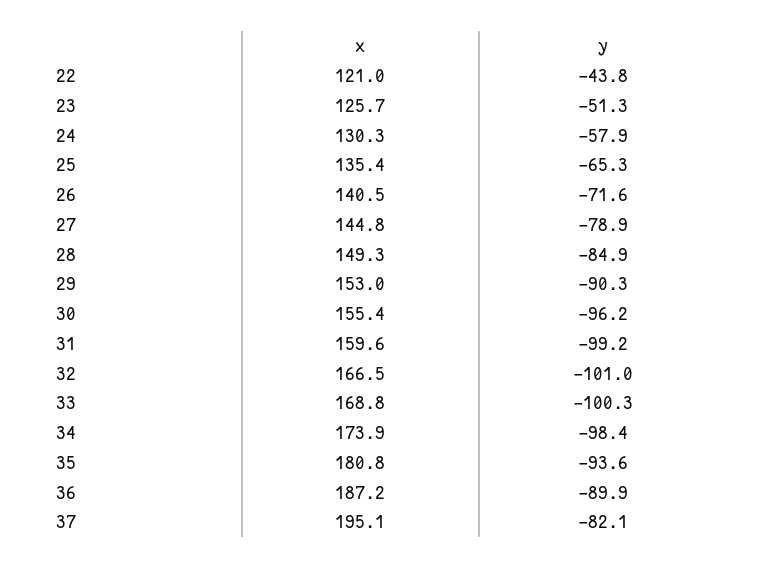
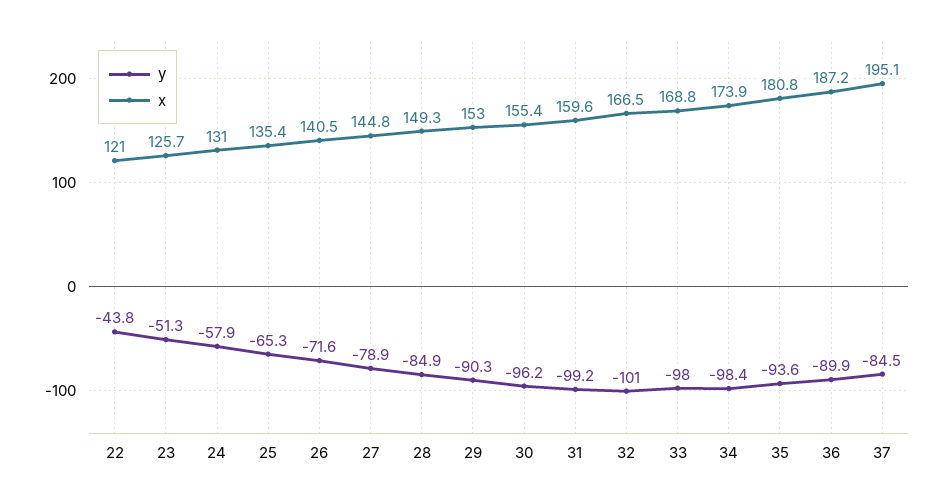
  {
    "x": {
      "22": 121,
      "23": 125.7,
-     "24": 130.3,
+     "24": 131,
      "25": 135.4,
      "26": 140.5,
      "27": 144.8,
      "28": 149.3,
      "29": 153,
      "30": 155.4,
      "31": 159.6,
      "32": 166.5,
      "33": 168.8,
      "34": 173.9,
      "35": 180.8,
      "36": 187.2,
      "37": 195.1
    },
    "y": {
      "22": -43.8,
      "23": -51.3,
      "24": -57.9,
      "25": -65.3,
      "26": -71.6,
      "27": -78.9,
      "28": -84.9,
      "29": -90.3,
      "30": -96.2,
      "31": -99.2,
      "32": -101,
-     "33": -100.3,
+     "33": -98,
      "34": -98.4,
      "35": -93.6,
      "36": -89.9,
-     "37": -82.1
+     "37": -84.5
    }
  }

